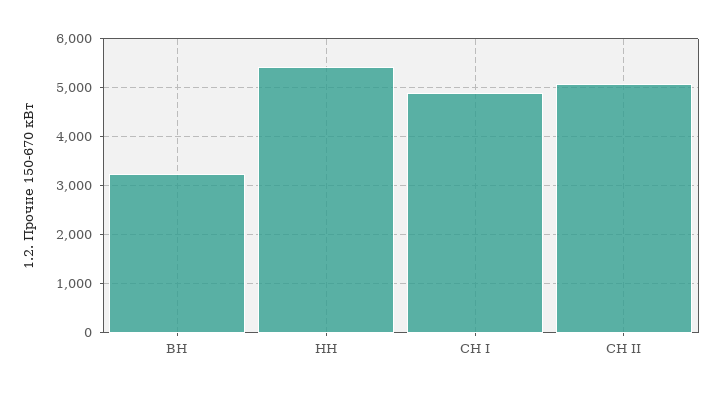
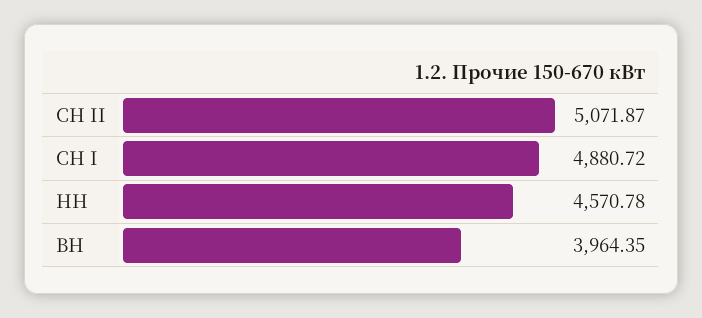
  {
-   "ВН": 3200,
+   "ВН": 3964.35,
-   "НН": 5400,
+   "НН": 4570.78,
    "СН I": 4880.72,
    "СН II": 5071.87
  }

